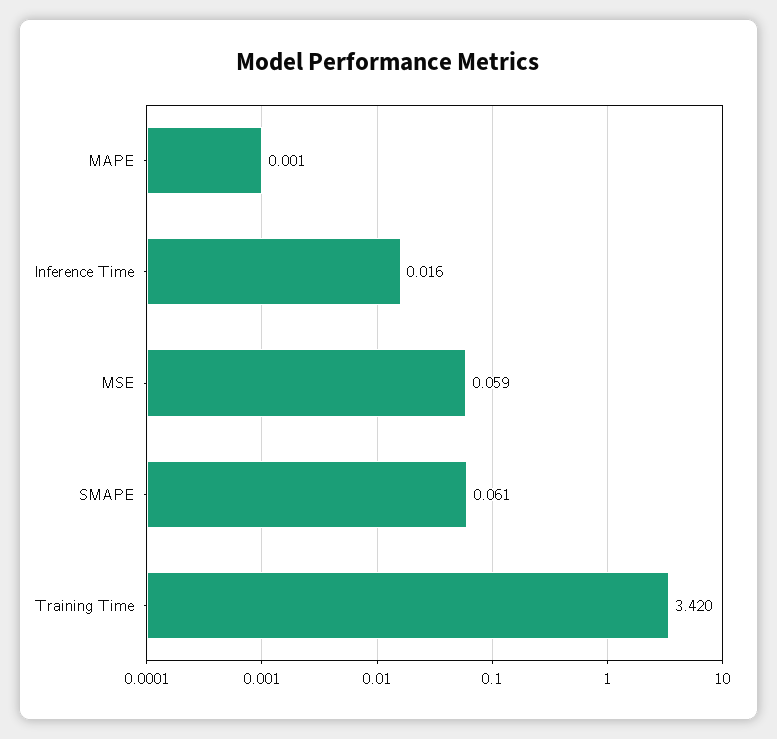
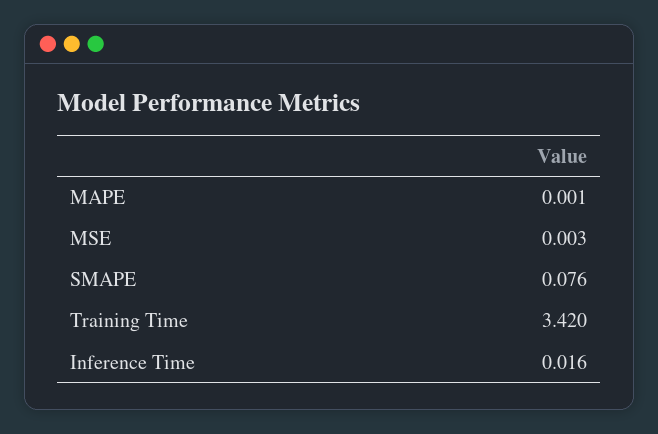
  {
    "MAPE": 0.001,
    "Inference Time": 0.016,
-   "MSE": 0.059,
+   "MSE": 0.003,
-   "SMAPE": 0.061,
+   "SMAPE": 0.076,
    "Training Time": 3.42
  }

